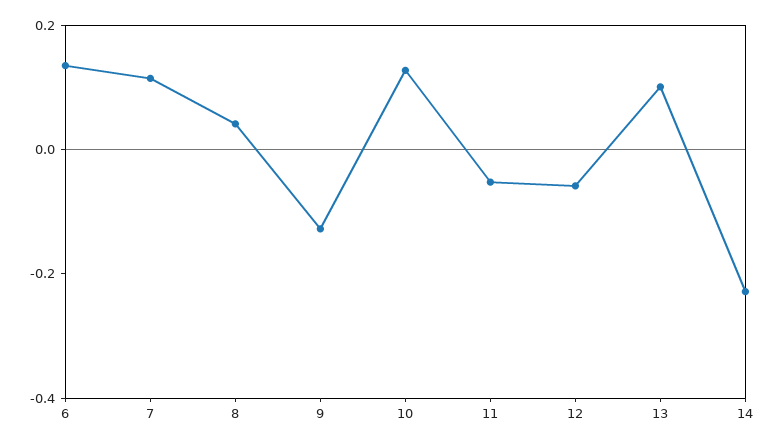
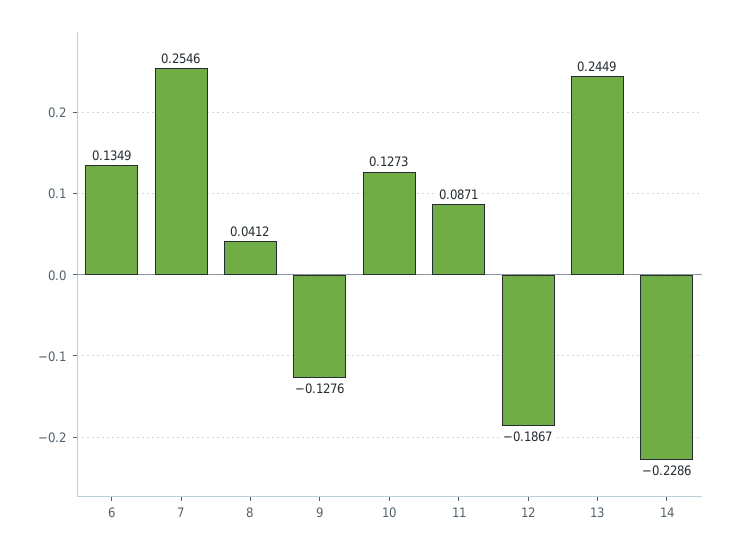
  {
    "6": 0.1349,
-   "7": 0.1,
+   "7": 0.2546,
    "8": 0.0412,
    "9": -0.1276,
    "10": 0.1273,
-   "11": -0.05,
+   "11": 0.0871,
-   "12": -0.05,
+   "12": -0.1867,
-   "13": 0.1,
+   "13": 0.2449,
    "14": -0.2286
  }

